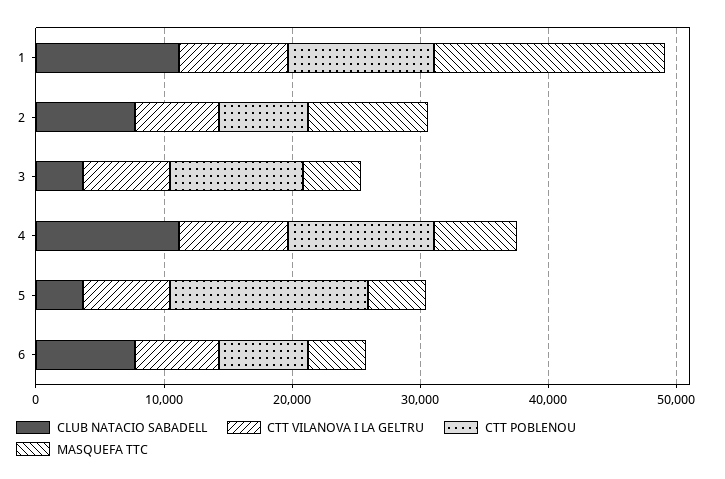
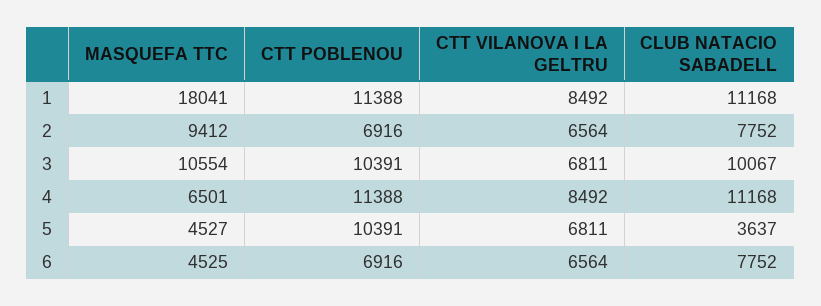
  {
    "CLUB NATACIO SABADELL": {
      "1": 11168,
      "2": 7752,
-     "3": 4000,
+     "3": 10067,
      "4": 11168,
      "5": 3637,
      "6": 7752
    },
    "CTT VILANOVA I LA GELTRU": {
      "1": 8492,
      "2": 6564,
      "3": 6811,
      "4": 8492,
      "5": 6811,
      "6": 6564
    },
    "CTT POBLENOU": {
      "1": 11388,
      "2": 6916,
      "3": 10391,
      "4": 11388,
-     "5": 16000,
+     "5": 10391,
      "6": 6916
    },
    "MASQUEFA TTC": {
      "1": 18041,
      "2": 9412,
-     "3": 4000,
+     "3": 10554,
      "4": 6501,
      "5": 4527,
      "6": 4525
    }
  }

